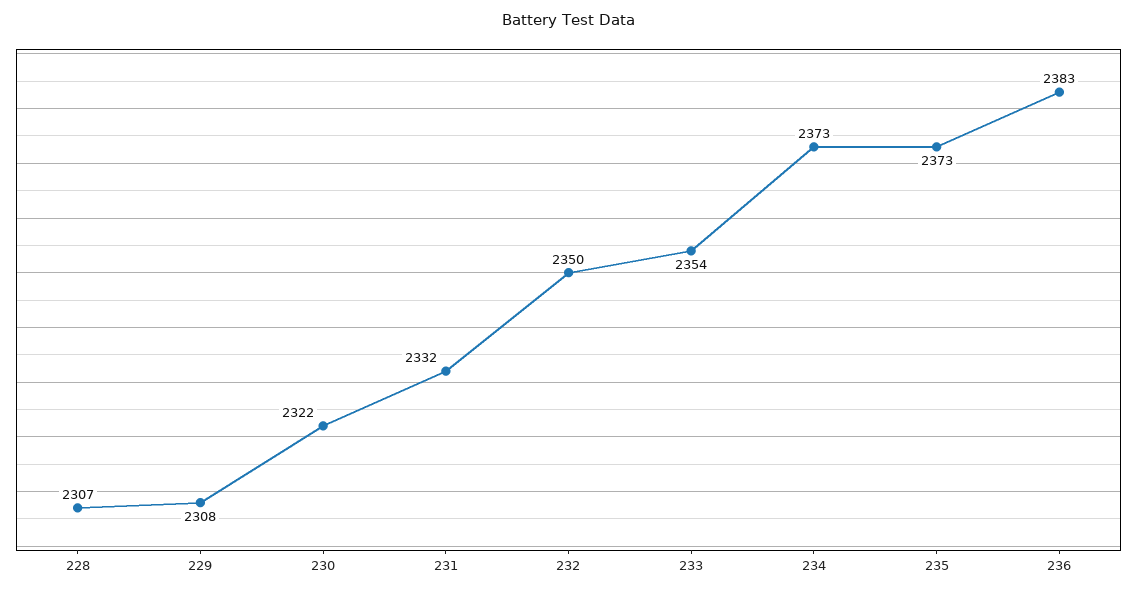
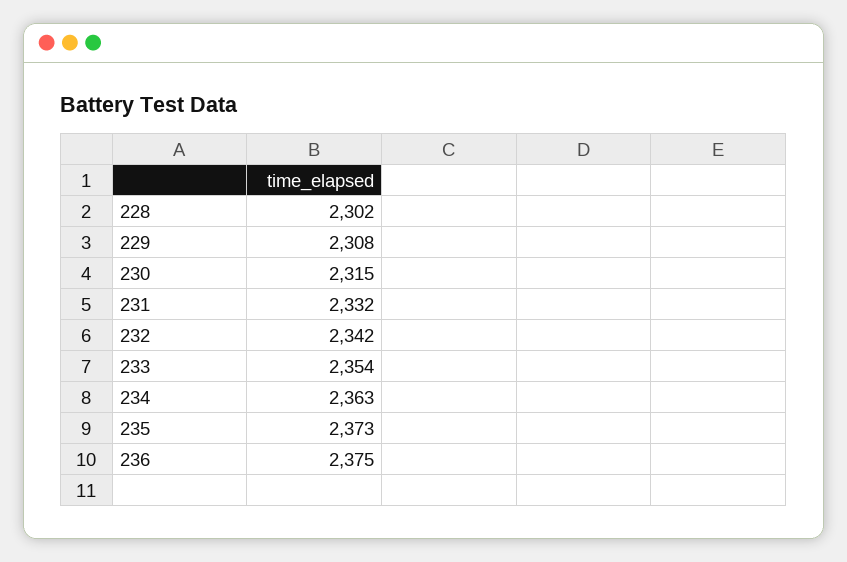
  {
-   "228": 2307,
+   "228": 2302,
    "229": 2308,
-   "230": 2322,
+   "230": 2315,
    "231": 2332,
-   "232": 2350,
+   "232": 2342,
    "233": 2354,
-   "234": 2373,
+   "234": 2363,
    "235": 2373,
-   "236": 2383
+   "236": 2375
  }

